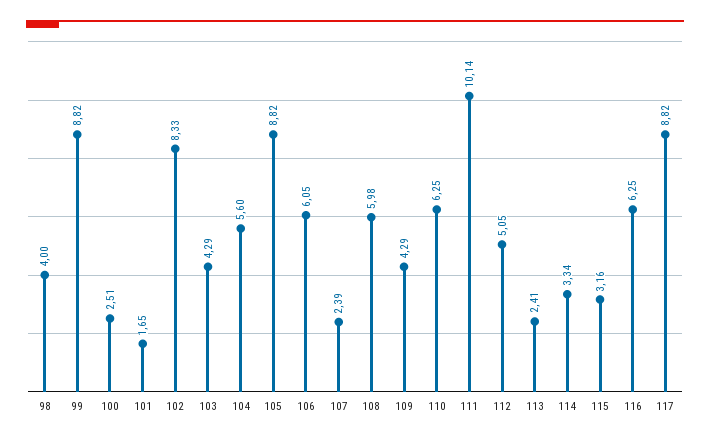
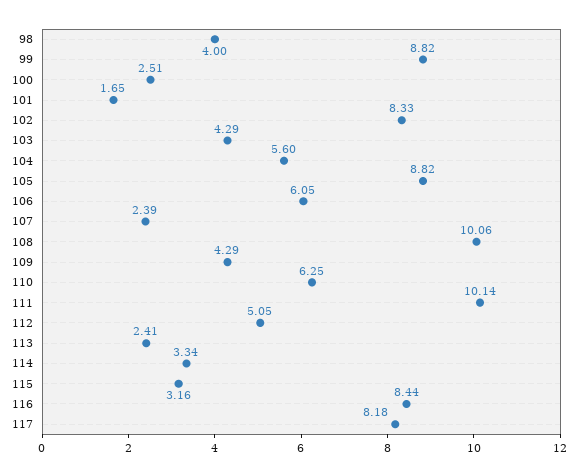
  {
    "98": 4,
    "99": 8.82,
    "100": 2.51,
    "101": 1.65,
    "102": 8.33,
    "103": 4.29,
    "104": 5.6,
    "105": 8.82,
    "106": 6.05,
    "107": 2.39,
-   "108": 5.98,
+   "108": 10.06,
    "109": 4.29,
    "110": 6.25,
    "111": 10.14,
    "112": 5.05,
    "113": 2.41,
    "114": 3.34,
    "115": 3.16,
-   "116": 6.25,
+   "116": 8.44,
-   "117": 8.82
+   "117": 8.18
  }

